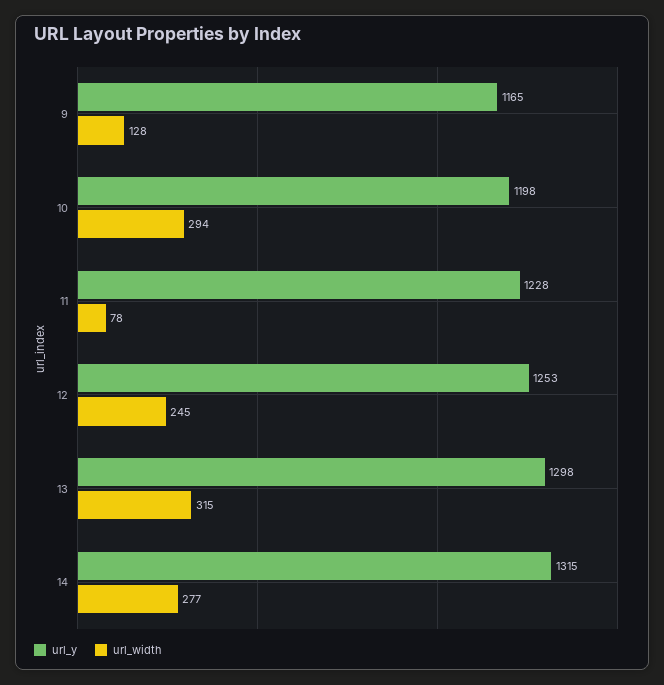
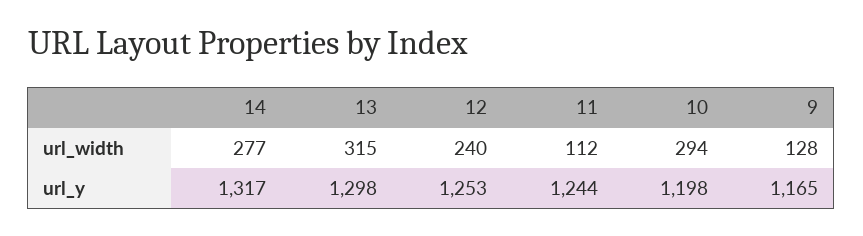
  {
    "url_y": {
      "9": 1165,
      "10": 1198,
-     "11": 1228,
+     "11": 1244,
      "12": 1253,
      "13": 1298,
-     "14": 1315
+     "14": 1317
    },
    "url_width": {
      "9": 128,
      "10": 294,
-     "11": 78,
+     "11": 112,
-     "12": 245,
+     "12": 240,
      "13": 315,
      "14": 277
    }
  }

